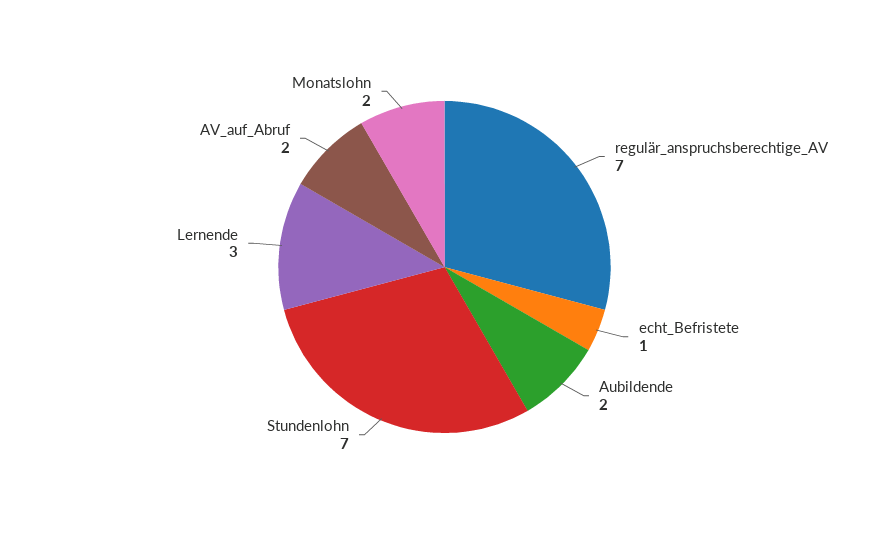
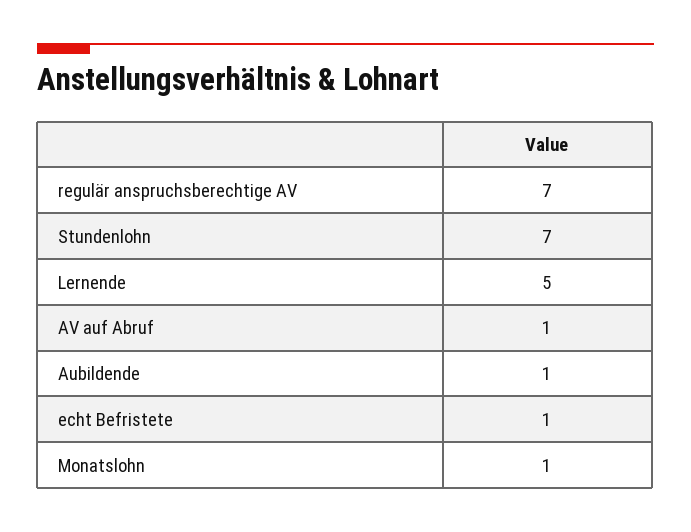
  {
    "regulär_anspruchsberechtige_AV": 7,
    "echt_Befristete": 1,
-   "Aubildende": 2,
+   "Aubildende": 1,
    "Stundenlohn": 7,
-   "Lernende": 3,
+   "Lernende": 5,
-   "AV_auf_Abruf": 2,
+   "AV_auf_Abruf": 1,
-   "Monatslohn": 2
+   "Monatslohn": 1
  }

